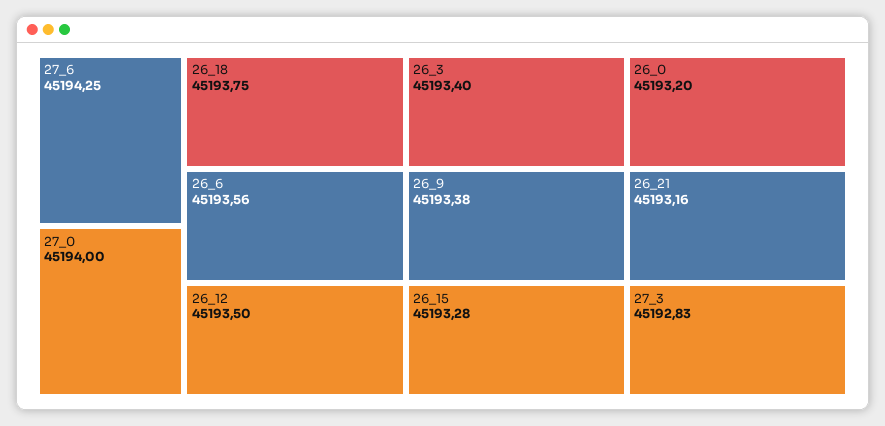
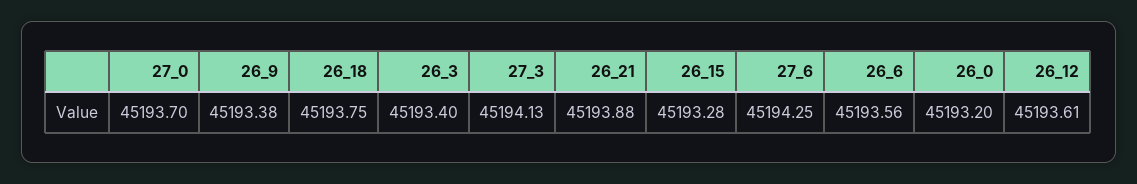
  {
    "27_6": 45194.25,
-   "27_0": 45194,
+   "27_0": 45193.7,
    "26_18": 45193.75,
    "26_6": 45193.56,
-   "26_12": 45193.5,
+   "26_12": 45193.61,
    "26_3": 45193.4,
    "26_9": 45193.38,
    "26_15": 45193.28,
    "26_0": 45193.2,
-   "26_21": 45193.16,
+   "26_21": 45193.88,
-   "27_3": 45192.83
+   "27_3": 45194.13
  }

